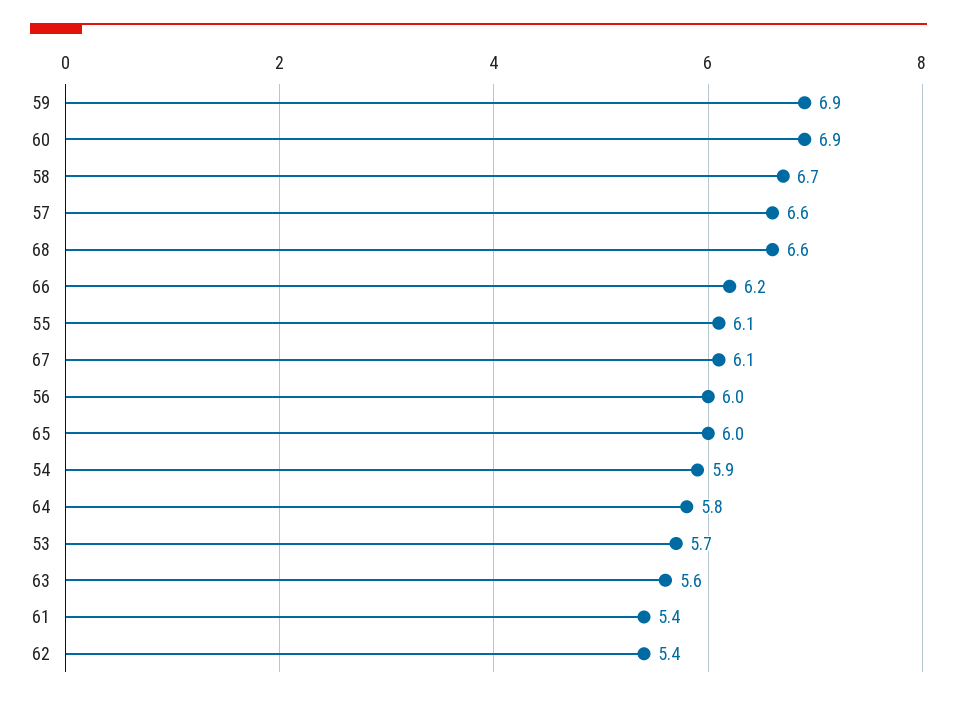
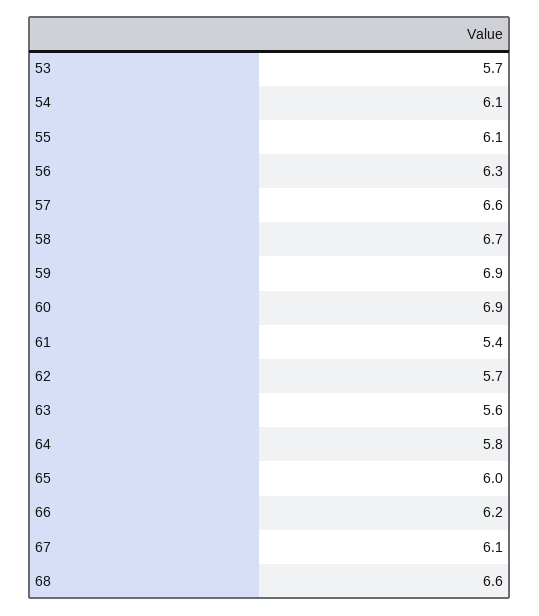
  {
    "59": 6.9,
    "60": 6.9,
    "58": 6.7,
    "57": 6.6,
    "68": 6.6,
    "66": 6.2,
    "55": 6.1,
    "67": 6.1,
-   "56": 6,
+   "56": 6.3,
    "65": 6,
-   "54": 5.9,
+   "54": 6.1,
    "64": 5.8,
    "53": 5.7,
    "63": 5.6,
    "61": 5.4,
-   "62": 5.4
+   "62": 5.7
  }

